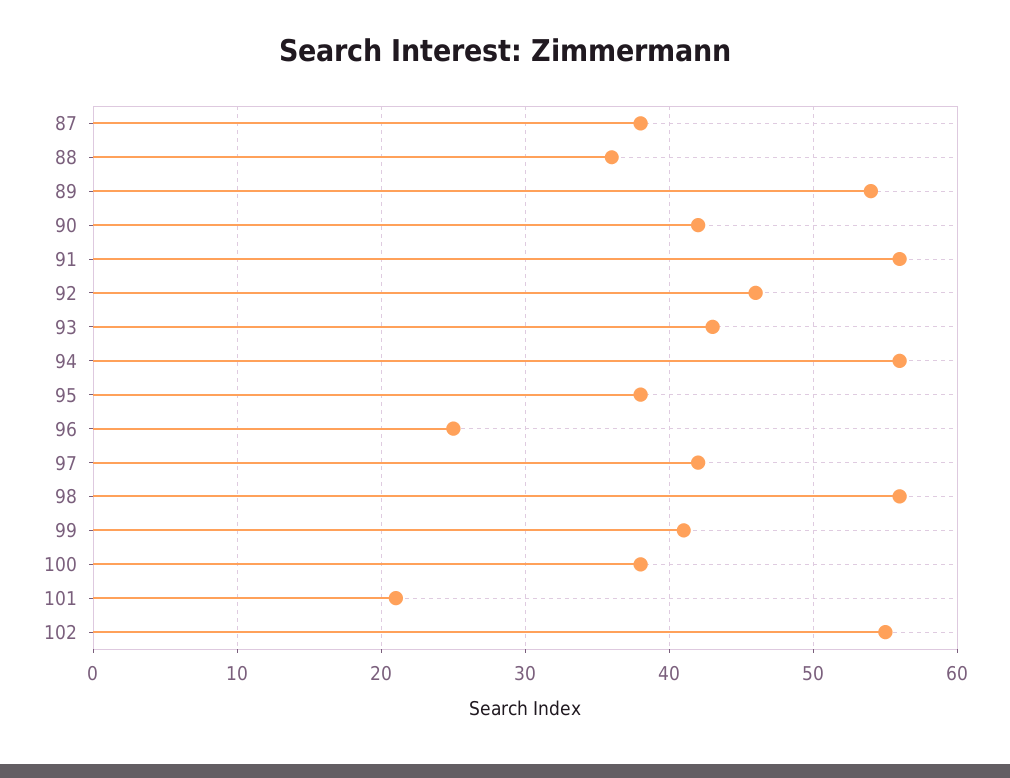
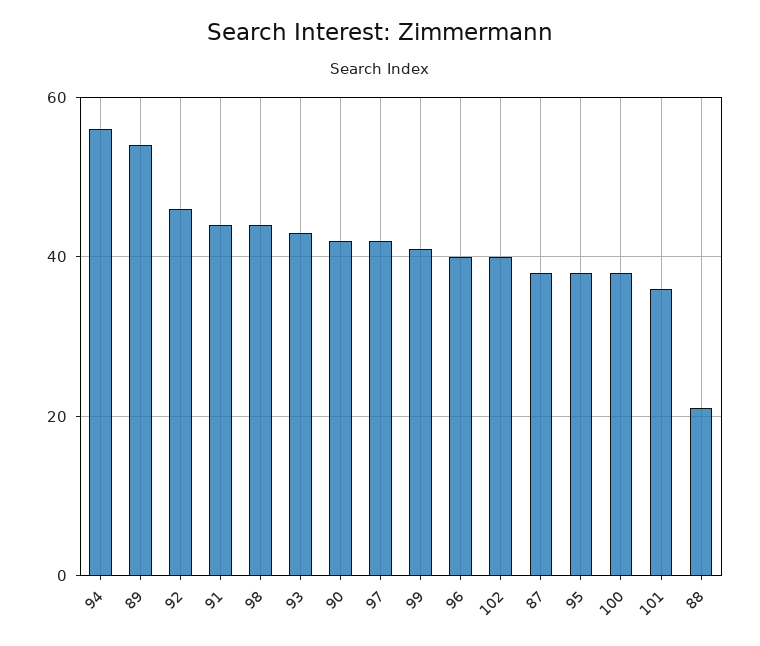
  {
    "87": 38,
-   "88": 36,
+   "88": 20,
    "89": 54,
    "90": 42,
-   "91": 56,
+   "91": 45,
    "92": 46,
    "93": 43,
    "94": 56,
    "95": 38,
-   "96": 25,
+   "96": 40,
    "97": 42,
-   "98": 56,
+   "98": 45,
    "99": 41,
    "100": 38,
-   "101": 21,
+   "101": 35,
-   "102": 55
+   "102": 40
  }

